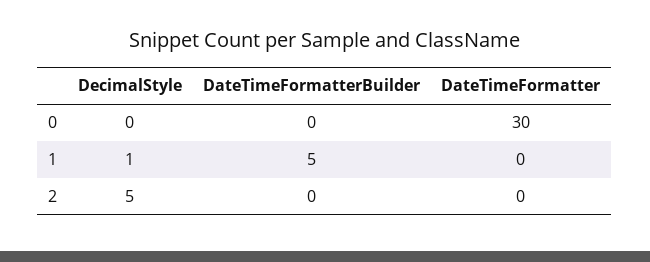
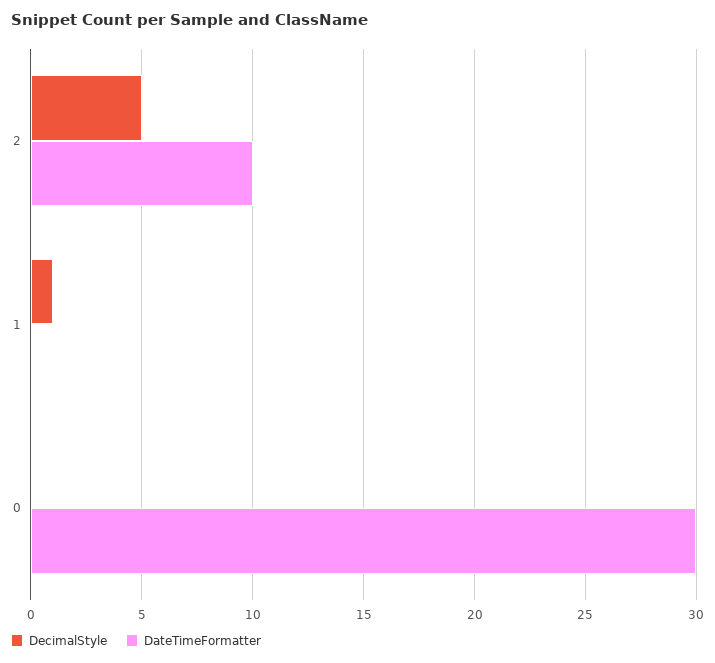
  {
    "DecimalStyle": {
      "0": 0,
      "1": 1,
      "2": 5
    },
-   "DateTimeFormatterBuilder": {
-     "0": 0,
-     "1": 5,
-     "2": 0
-   },
    "DateTimeFormatter": {
      "0": 30,
      "1": 0,
-     "2": 0
+     "2": 10
    }
  }

